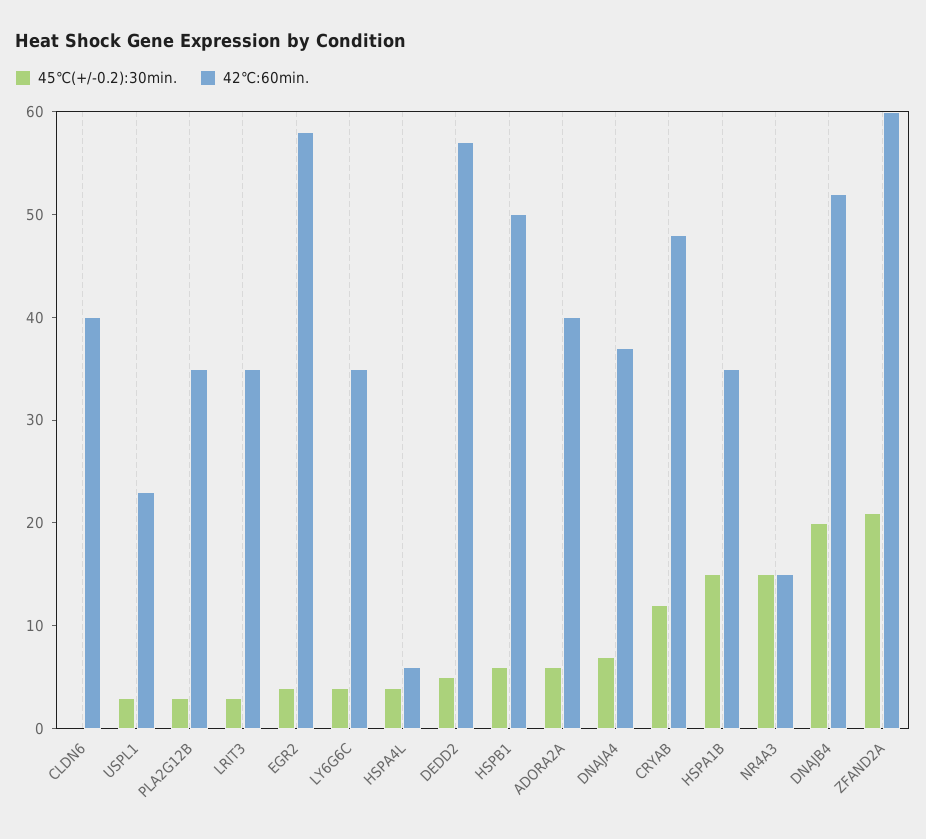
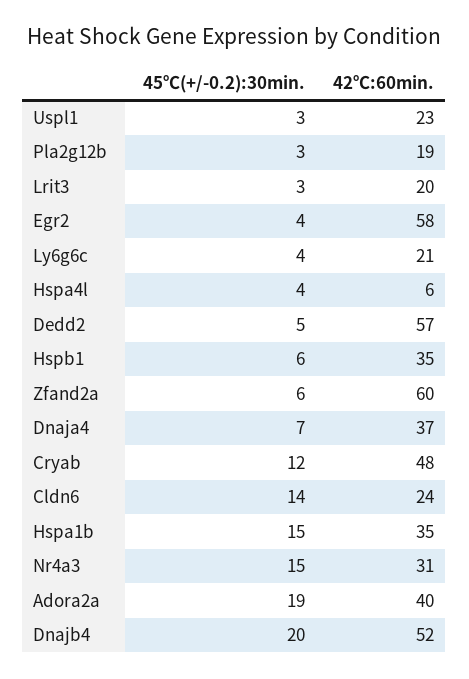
  {
    "45℃(+/-0.2):30min.": {
-     "CLDN6": 0,
+     "CLDN6": 14,
      "USPL1": 3,
      "PLA2G12B": 3,
      "LRIT3": 3,
      "EGR2": 4,
      "LY6G6C": 4,
      "HSPA4L": 4,
      "DEDD2": 5,
      "HSPB1": 6,
-     "ADORA2A": 6,
+     "ADORA2A": 19,
      "DNAJA4": 7,
      "CRYAB": 12,
      "HSPA1B": 15,
      "NR4A3": 15,
      "DNAJB4": 20,
-     "ZFAND2A": 21
+     "ZFAND2A": 6
    },
    "42℃:60min.": {
-     "CLDN6": 40,
+     "CLDN6": 24,
      "USPL1": 23,
-     "PLA2G12B": 35,
+     "PLA2G12B": 19,
-     "LRIT3": 35,
+     "LRIT3": 20,
      "EGR2": 58,
-     "LY6G6C": 35,
+     "LY6G6C": 21,
      "HSPA4L": 6,
      "DEDD2": 57,
-     "HSPB1": 50,
+     "HSPB1": 35,
      "ADORA2A": 40,
      "DNAJA4": 37,
      "CRYAB": 48,
      "HSPA1B": 35,
-     "NR4A3": 15,
+     "NR4A3": 31,
      "DNAJB4": 52,
      "ZFAND2A": 60
    }
  }

